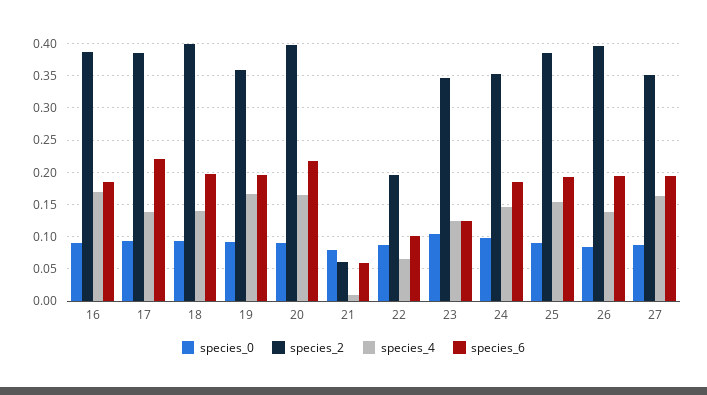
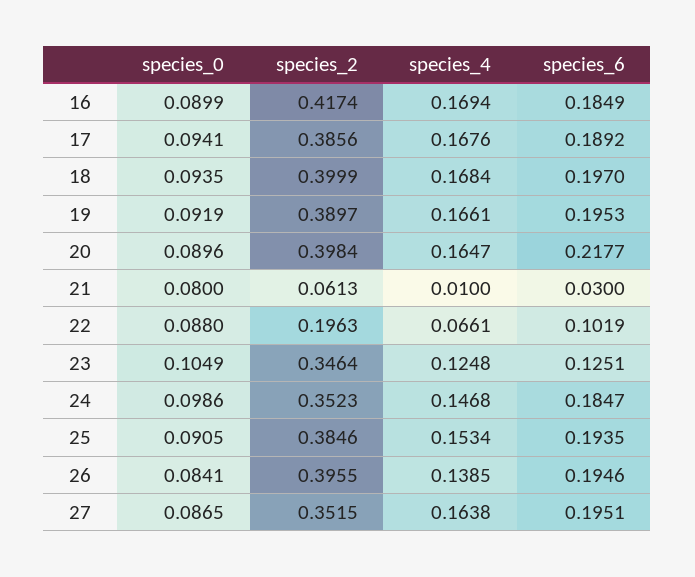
  {
    "species_0": {
      "16": 0.0899,
      "17": 0.0941,
      "18": 0.0935,
      "19": 0.0919,
      "20": 0.0896,
      "21": 0.08,
      "22": 0.088,
      "23": 0.1049,
      "24": 0.0986,
      "25": 0.0905,
      "26": 0.0841,
      "27": 0.0865
    },
    "species_2": {
-     "16": 0.39,
+     "16": 0.4174,
      "17": 0.3856,
      "18": 0.3999,
-     "19": 0.36,
+     "19": 0.3897,
      "20": 0.3984,
      "21": 0.0613,
      "22": 0.1963,
      "23": 0.3464,
      "24": 0.3523,
      "25": 0.3846,
      "26": 0.3955,
      "27": 0.3515
    },
    "species_4": {
      "16": 0.1694,
-     "17": 0.14,
+     "17": 0.1676,
-     "18": 0.14,
+     "18": 0.1684,
      "19": 0.1661,
      "20": 0.1647,
      "21": 0.01,
      "22": 0.0661,
      "23": 0.1248,
      "24": 0.1468,
      "25": 0.1534,
      "26": 0.1385,
      "27": 0.1638
    },
    "species_6": {
      "16": 0.1849,
-     "17": 0.22,
+     "17": 0.1892,
      "18": 0.197,
      "19": 0.1953,
      "20": 0.2177,
-     "21": 0.06,
+     "21": 0.03,
      "22": 0.1019,
      "23": 0.1251,
      "24": 0.1847,
      "25": 0.1935,
      "26": 0.1946,
      "27": 0.1951
    }
  }

